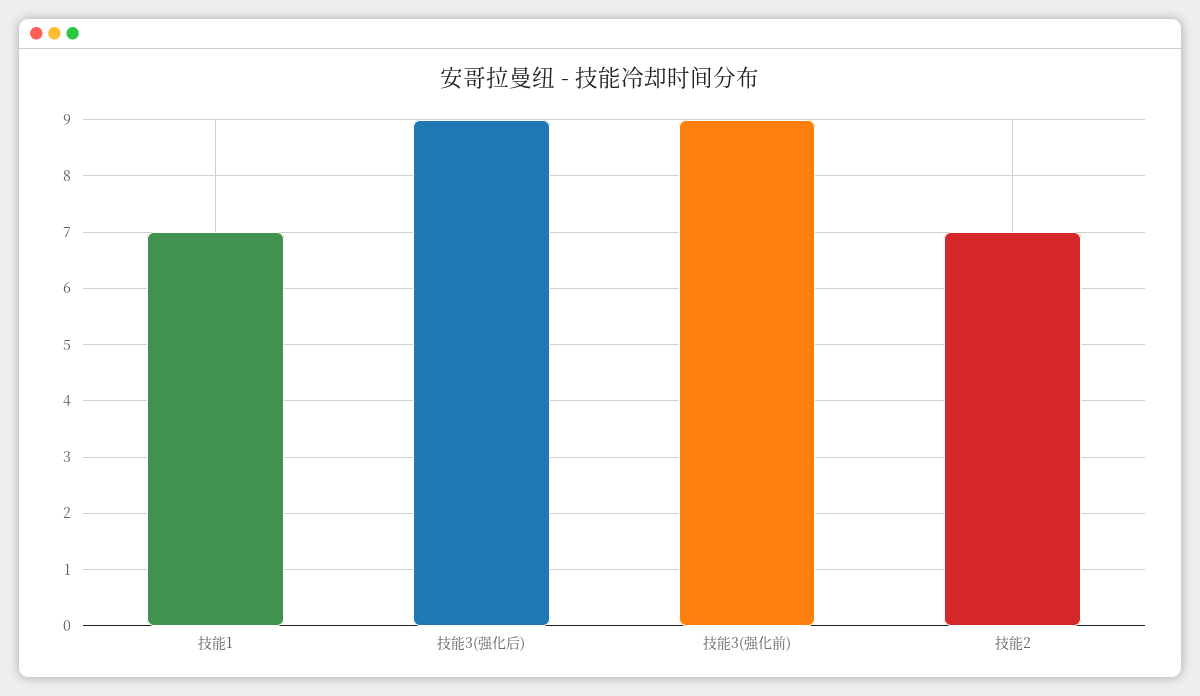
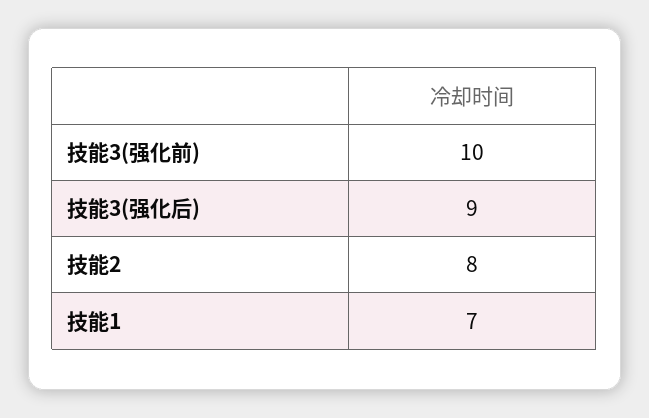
  {
    "技能1": 7,
    "技能3(强化后)": 9,
-   "技能3(强化前)": 9,
+   "技能3(强化前)": 10,
-   "技能2": 7
+   "技能2": 8
  }

